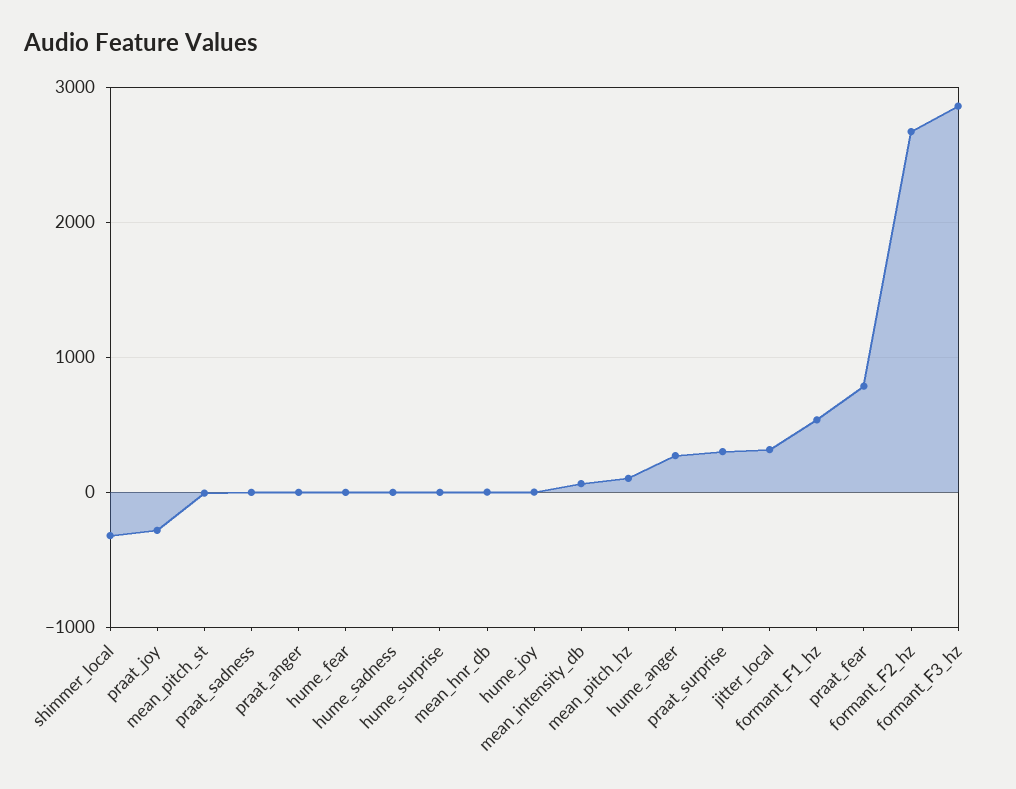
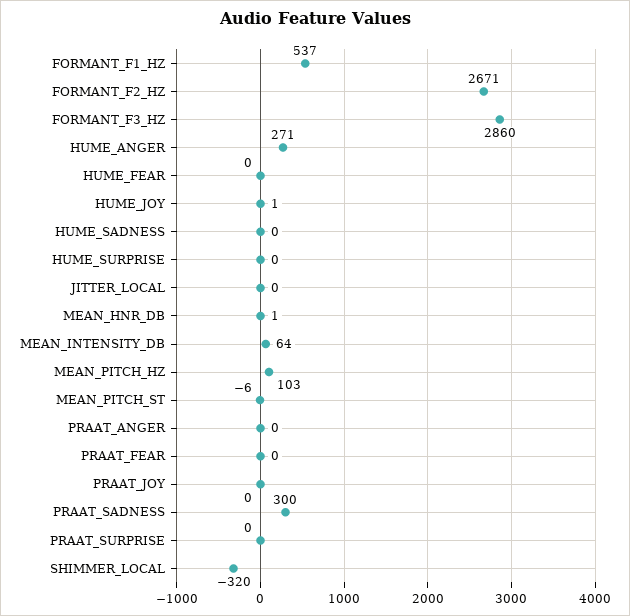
  {
    "shimmer_local": -320,
-   "praat_joy": -300,
+   "praat_joy": 0,
    "mean_pitch_st": -6,
-   "praat_sadness": 0,
+   "praat_sadness": 300,
    "praat_anger": 0,
    "hume_fear": 0,
    "hume_sadness": 0,
    "hume_surprise": 0,
    "mean_hnr_db": 1,
    "hume_joy": 1,
    "mean_intensity_db": 64,
    "mean_pitch_hz": 103,
    "hume_anger": 271,
-   "praat_surprise": 300,
+   "praat_surprise": 0,
-   "jitter_local": 300,
+   "jitter_local": 0,
    "formant_F1_hz": 537,
-   "praat_fear": 800,
+   "praat_fear": 0,
    "formant_F2_hz": 2671,
    "formant_F3_hz": 2860
  }

